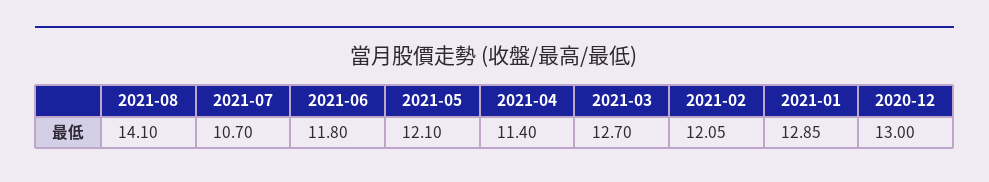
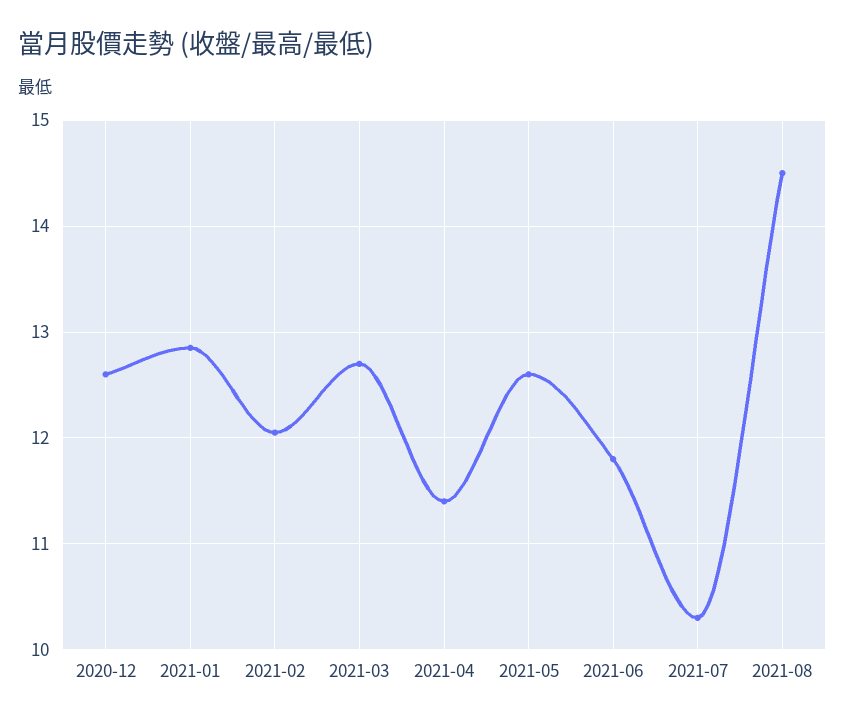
  {
-   "2021-08": 14.1,
+   "2021-08": 14.5,
-   "2021-07": 10.7,
+   "2021-07": 10.3,
    "2021-06": 11.8,
-   "2021-05": 12.1,
+   "2021-05": 12.6,
    "2021-04": 11.4,
    "2021-03": 12.7,
    "2021-02": 12.05,
    "2021-01": 12.85,
-   "2020-12": 13
+   "2020-12": 12.6
  }

